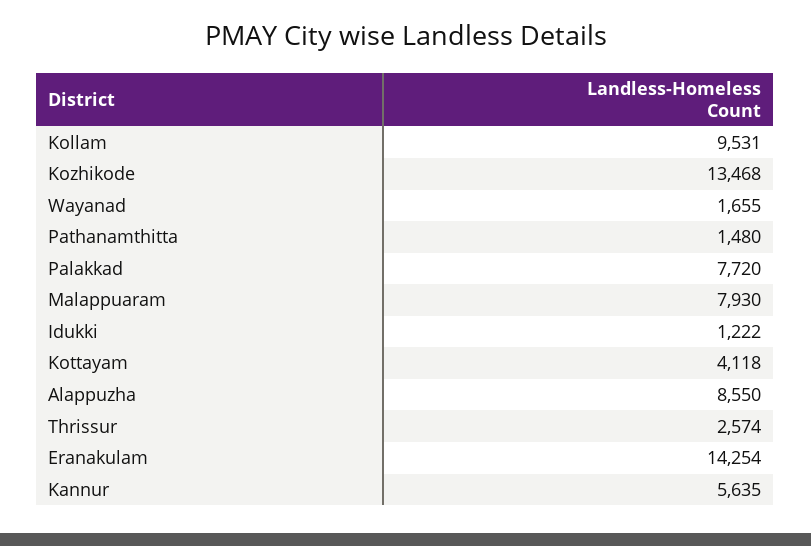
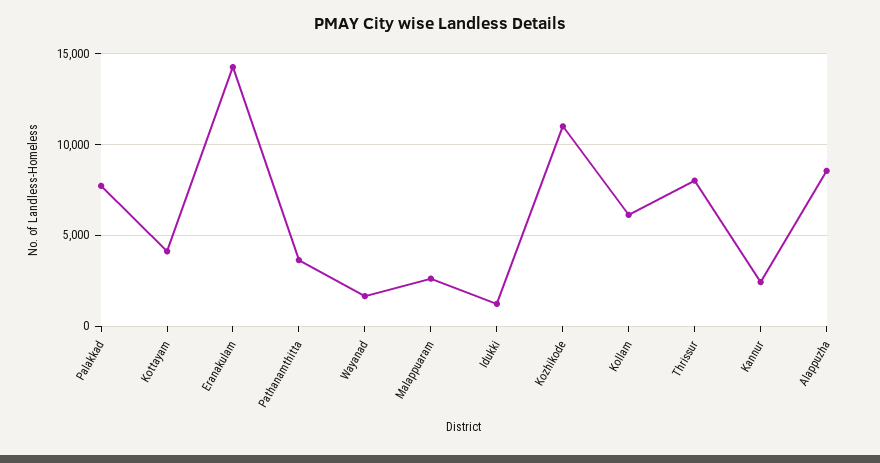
  {
-   "Kollam": 9531,
+   "Kollam": 6000,
-   "Kozhikode": 13468,
+   "Kozhikode": 11000,
    "Wayanad": 1655,
-   "Pathanamthitta": 1480,
+   "Pathanamthitta": 3500,
    "Palakkad": 7720,
-   "Malappuaram": 7930,
+   "Malappuaram": 2500,
    "Idukki": 1222,
    "Kottayam": 4118,
    "Alappuzha": 8550,
-   "Thrissur": 2574,
+   "Thrissur": 8000,
    "Eranakulam": 14254,
-   "Kannur": 5635
+   "Kannur": 2500
  }

